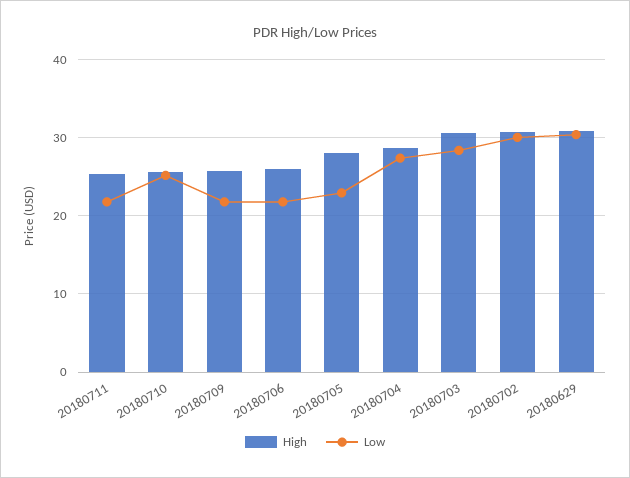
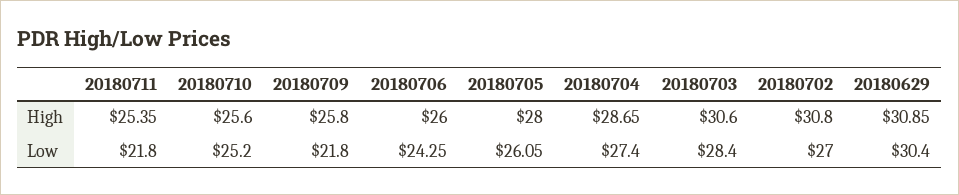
  {
    "High": {
      "20180711": 25.35,
      "20180710": 25.6,
      "20180709": 25.8,
      "20180706": 26,
      "20180705": 28,
      "20180704": 28.65,
      "20180703": 30.6,
      "20180702": 30.8,
      "20180629": 30.85
    },
    "Low": {
      "20180711": 21.8,
      "20180710": 25.2,
      "20180709": 21.8,
-     "20180706": 22,
+     "20180706": 24.25,
-     "20180705": 23,
+     "20180705": 26.05,
      "20180704": 27.4,
      "20180703": 28.4,
-     "20180702": 30,
+     "20180702": 27,
      "20180629": 30.4
    }
  }

